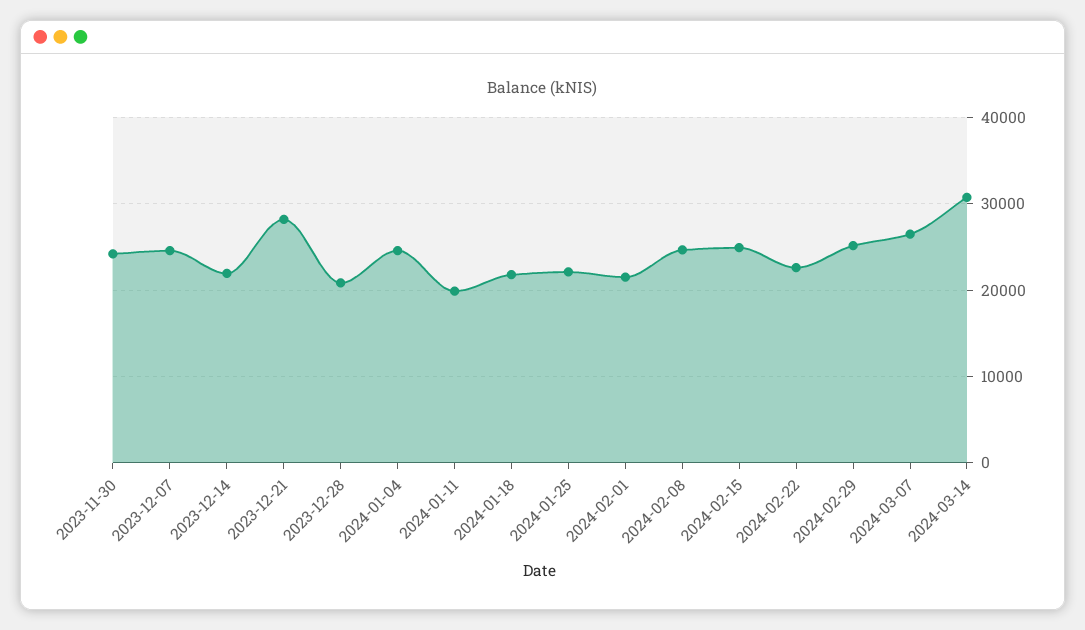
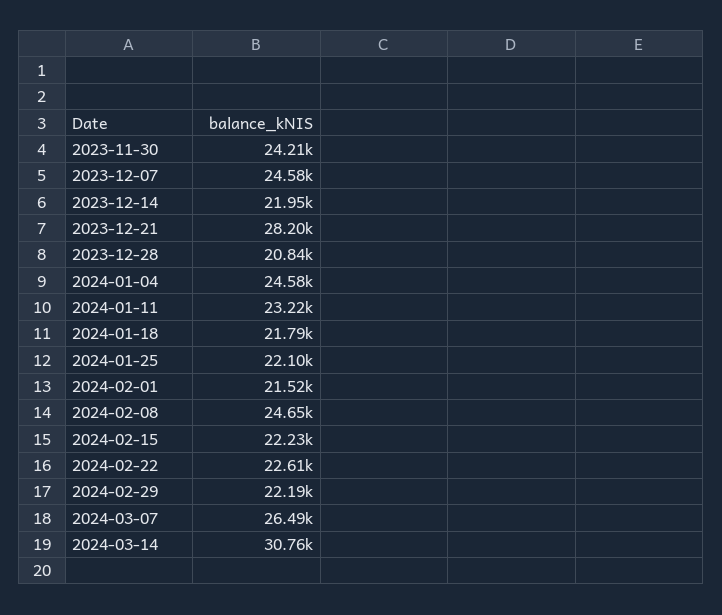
  {
    "2023-11-30": 24210,
    "2023-12-07": 24580,
    "2023-12-14": 21950,
    "2023-12-21": 28200,
    "2023-12-28": 20840,
    "2024-01-04": 24580,
-   "2024-01-11": 20000,
+   "2024-01-11": 23220,
    "2024-01-18": 21790,
    "2024-01-25": 22100,
    "2024-02-01": 21520,
    "2024-02-08": 24650,
-   "2024-02-15": 25000,
+   "2024-02-15": 22230,
    "2024-02-22": 22610,
-   "2024-02-29": 25000,
+   "2024-02-29": 22190,
    "2024-03-07": 26490,
    "2024-03-14": 30760
  }

